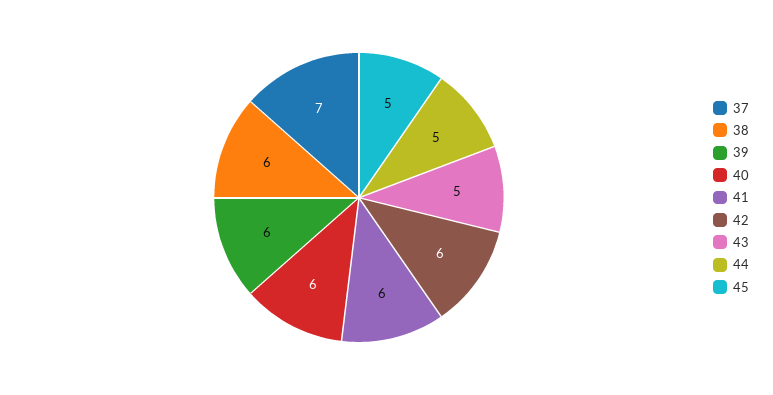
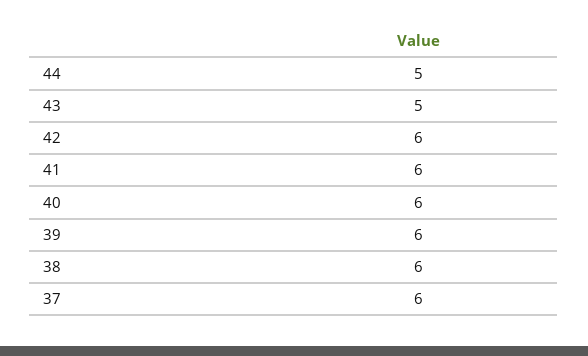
  {
-   "37": 7,
+   "37": 6,
    "38": 6,
    "39": 6,
    "40": 6,
    "41": 6,
    "42": 6,
    "43": 5,
-   "44": 5,
+   "44": 5
-   "45": 5
  }

